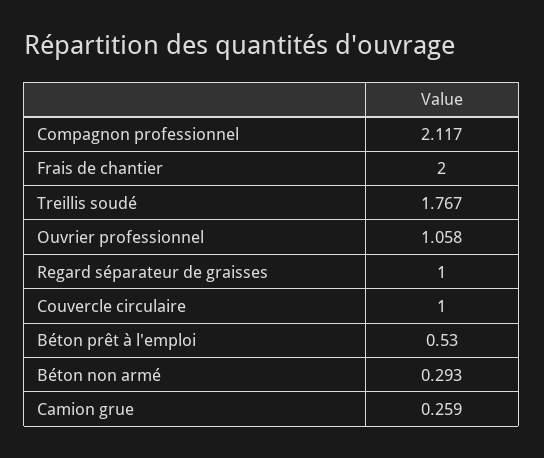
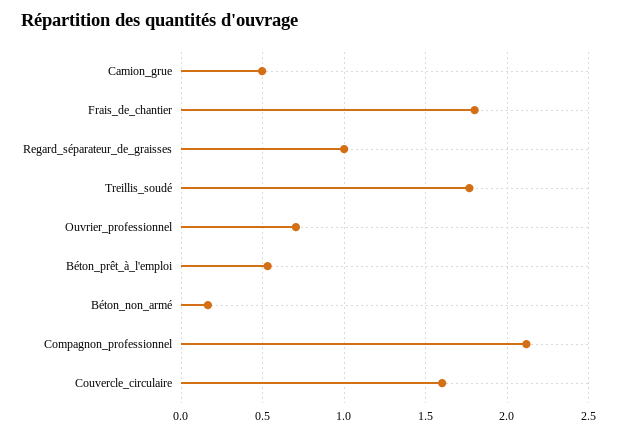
  {
    "Compagnon professionnel": 2.117,
-   "Frais de chantier": 2,
+   "Frais de chantier": 1.8,
    "Treillis soudé": 1.767,
-   "Ouvrier professionnel": 1.058,
+   "Ouvrier professionnel": 0.7,
    "Regard séparateur de graisses": 1,
-   "Couvercle circulaire": 1,
+   "Couvercle circulaire": 1.6,
    "Béton prêt à l'emploi": 0.53,
-   "Béton non armé": 0.293,
+   "Béton non armé": 0.15,
-   "Camion grue": 0.259
+   "Camion grue": 0.5
  }

